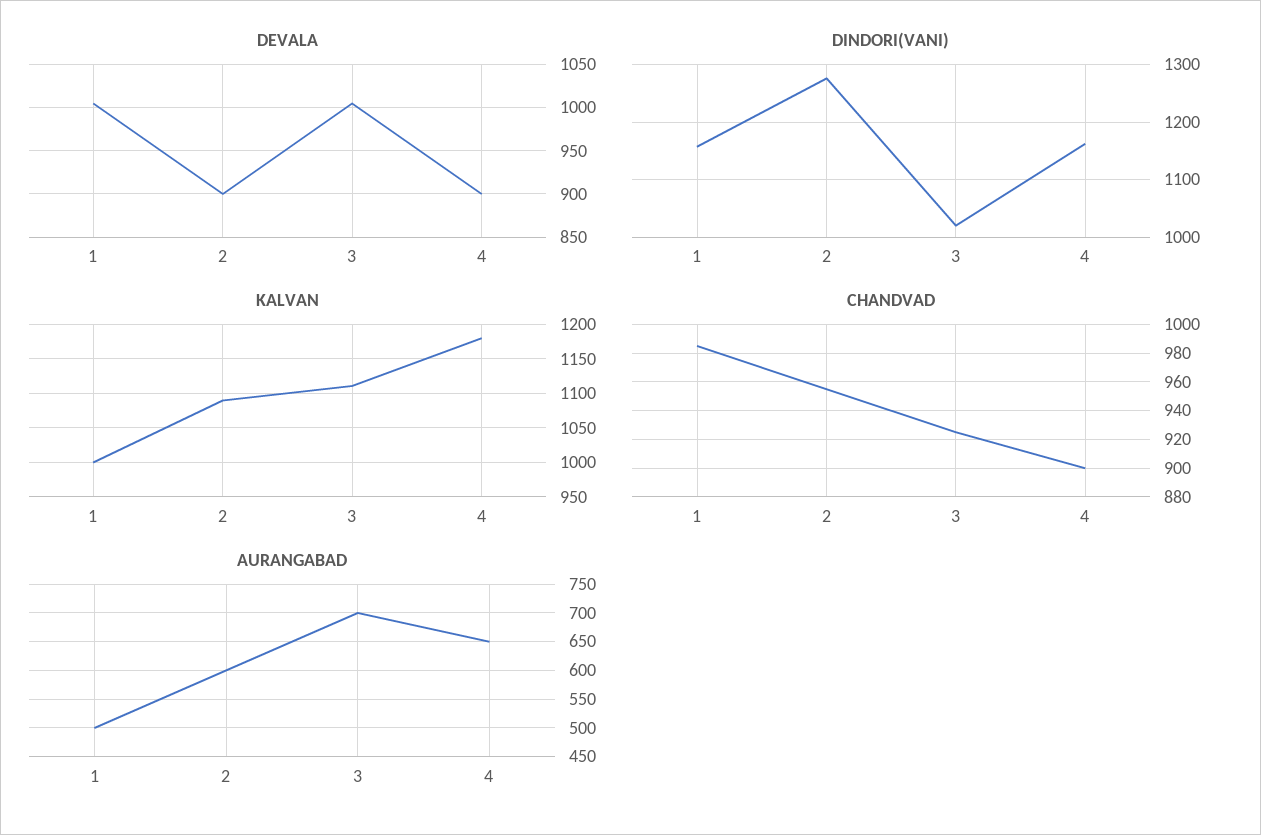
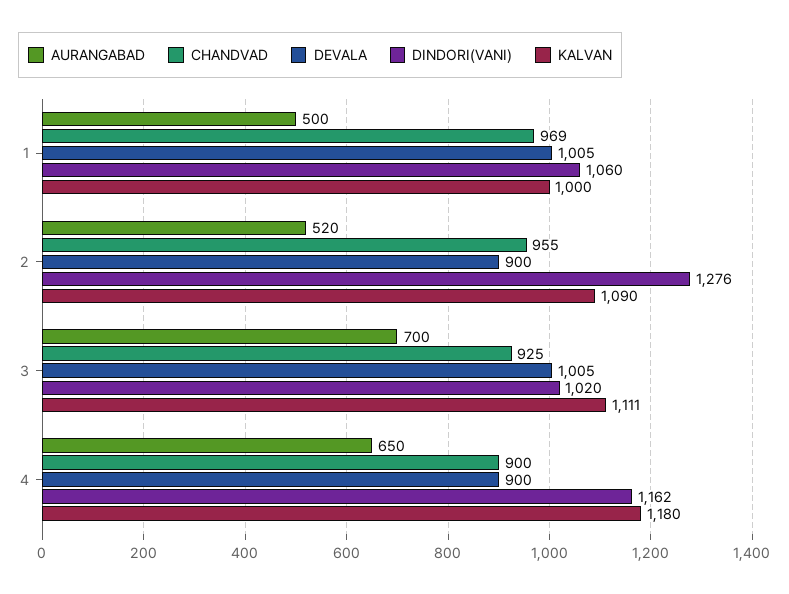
  {
    "DEVALA": {
      "1": 1005,
      "2": 900,
      "3": 1005,
      "4": 900
    },
    "DINDORI(VANI)": {
-     "1": 1160,
+     "1": 1060,
      "2": 1276,
      "3": 1020,
      "4": 1162
    },
    "KALVAN": {
      "1": 1000,
      "2": 1090,
      "3": 1111,
      "4": 1180
    },
    "CHANDVAD": {
-     "1": 985,
+     "1": 969,
      "2": 955,
      "3": 925,
      "4": 900
    },
    "AURANGABAD": {
      "1": 500,
-     "2": 600,
+     "2": 520,
      "3": 700,
      "4": 650
    }
  }

